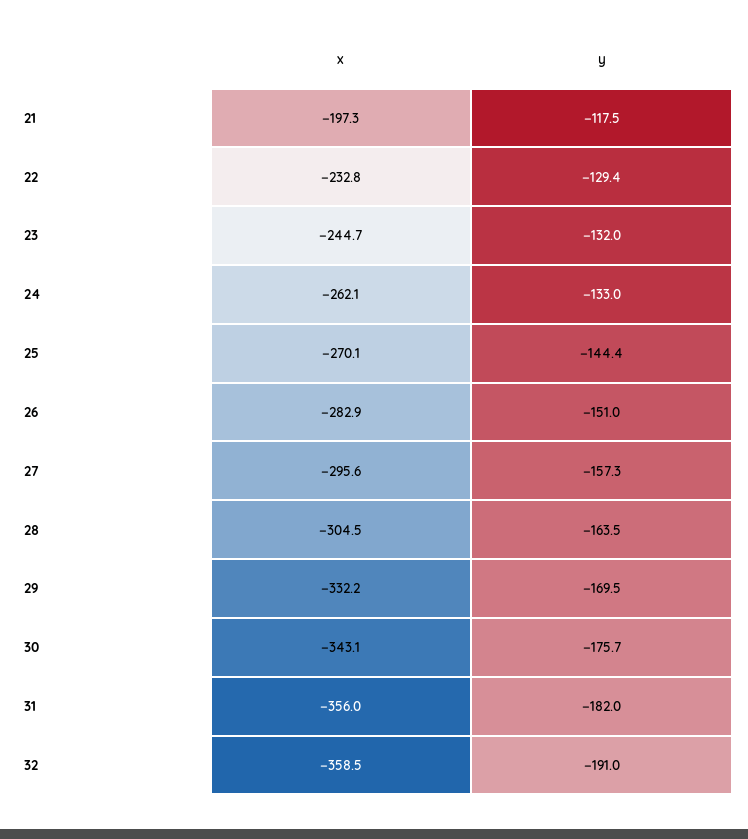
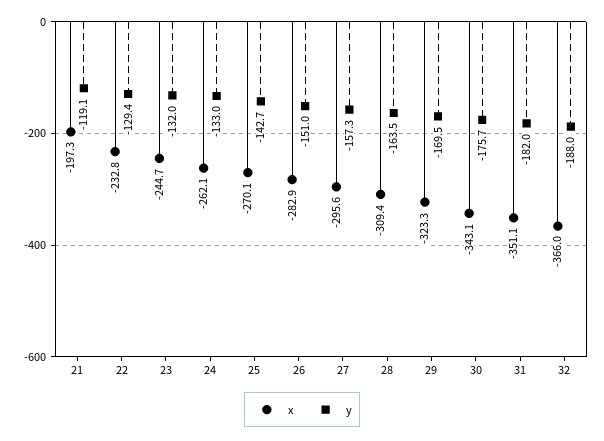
  {
    "x": {
      "21": -197.3,
      "22": -232.8,
      "23": -244.7,
      "24": -262.1,
      "25": -270.1,
      "26": -282.9,
      "27": -295.6,
-     "28": -304.5,
+     "28": -309.4,
-     "29": -332.2,
+     "29": -323.3,
      "30": -343.1,
-     "31": -356,
+     "31": -351.1,
-     "32": -358.5
+     "32": -366
    },
    "y": {
-     "21": -117.5,
+     "21": -119.1,
      "22": -129.4,
      "23": -132,
      "24": -133,
-     "25": -144.4,
+     "25": -142.7,
      "26": -151,
      "27": -157.3,
      "28": -163.5,
      "29": -169.5,
      "30": -175.7,
      "31": -182,
-     "32": -191
+     "32": -188
    }
  }

